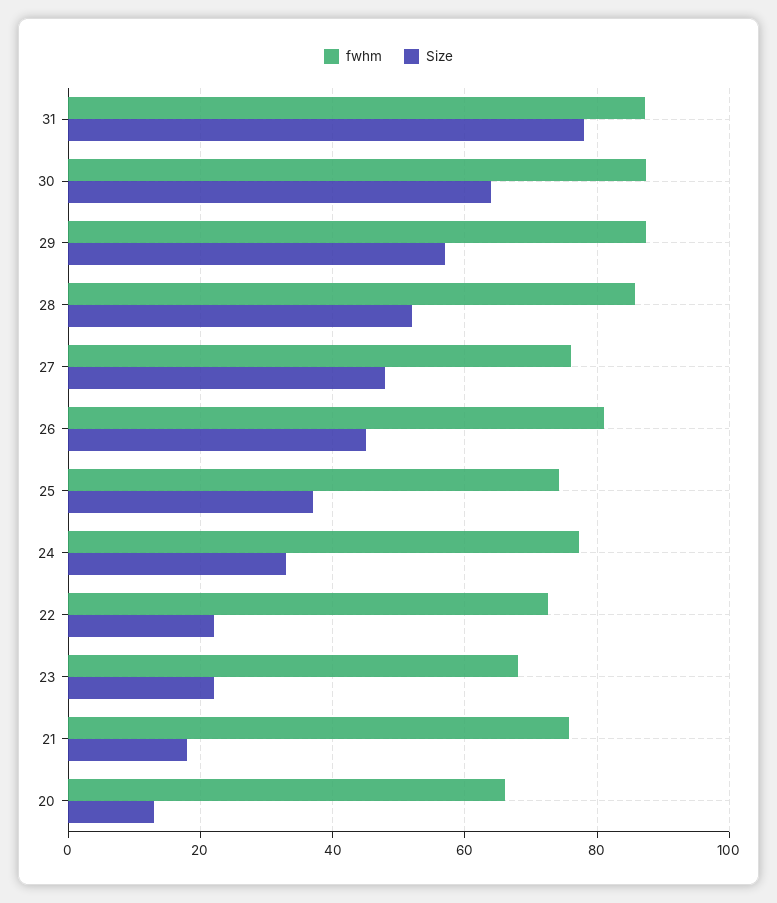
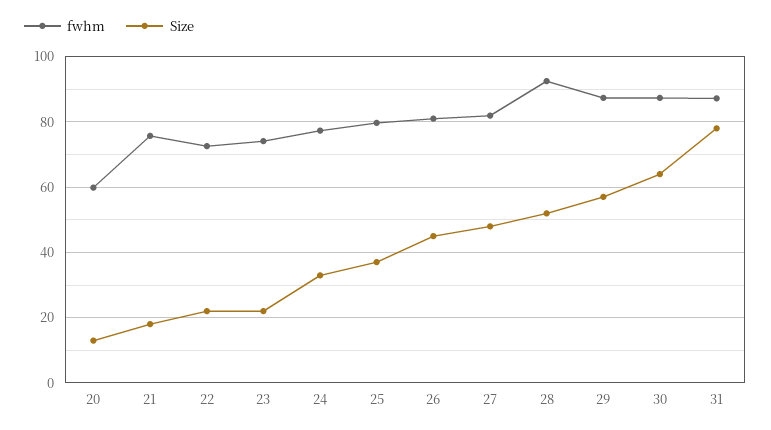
  {
    "fwhm": {
      "31": 88,
      "30": 88,
      "29": 88,
-     "28": 86,
+     "28": 92,
-     "27": 76,
+     "27": 82,
      "26": 82,
-     "25": 74,
+     "25": 80,
      "24": 78,
      "22": 72,
-     "23": 68,
+     "23": 74,
      "21": 76,
-     "20": 66
+     "20": 60
    },
    "Size": {
      "31": 78,
      "30": 64,
      "29": 58,
      "28": 52,
      "27": 48,
      "26": 46,
      "25": 38,
      "24": 34,
      "22": 22,
      "23": 22,
      "21": 18,
      "20": 14
    }
  }

